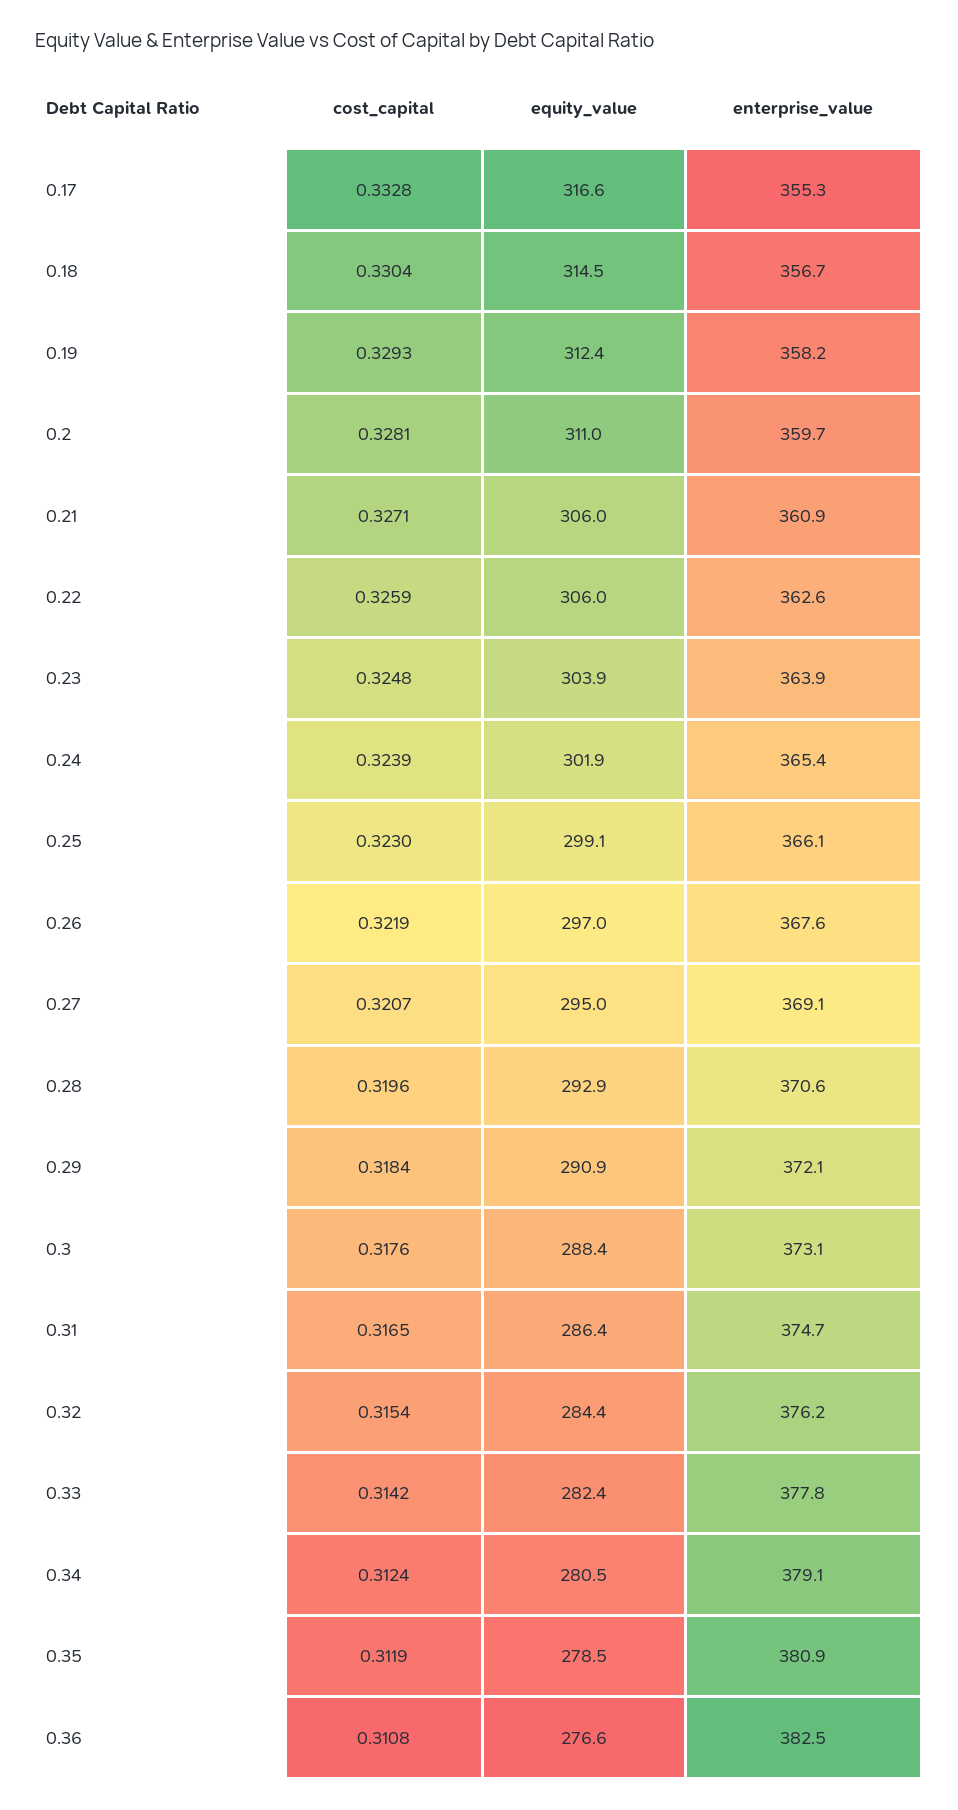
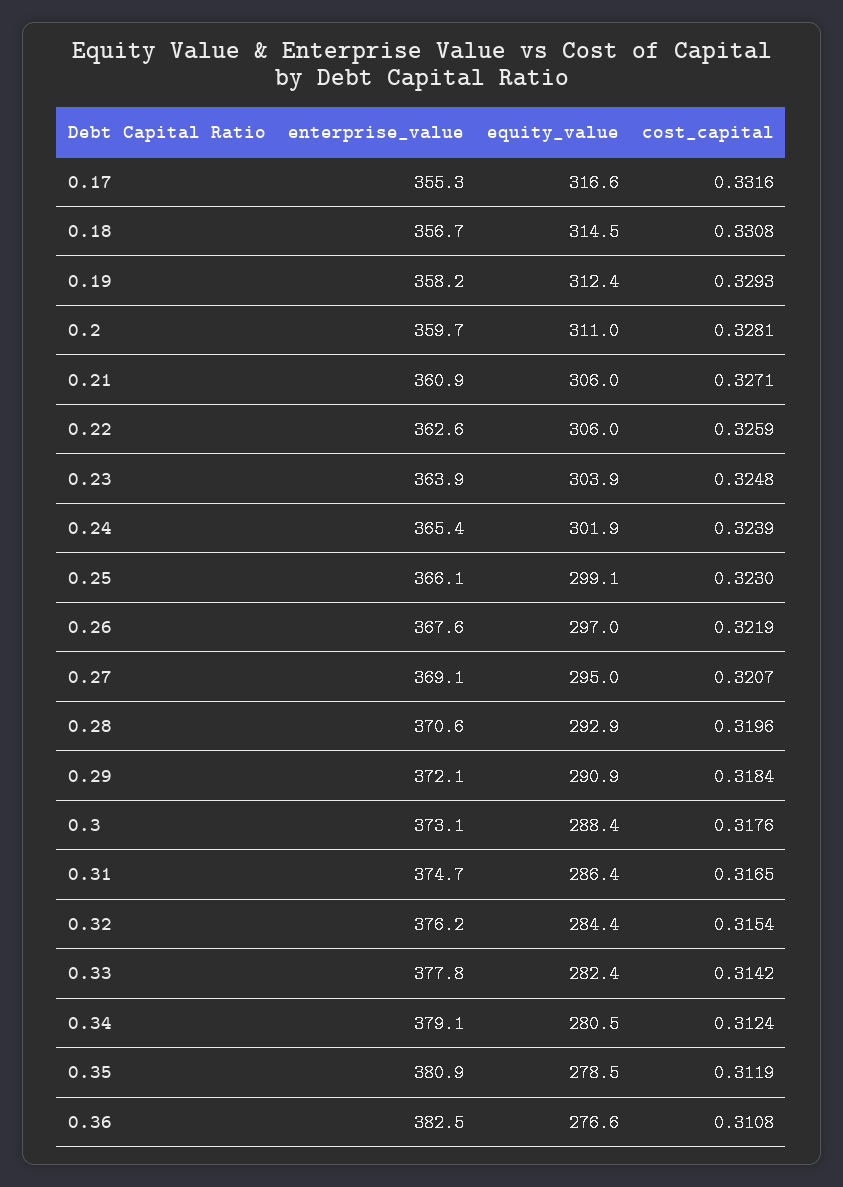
  {
    "cost_capital": {
-     "0.17": 0.3328,
+     "0.17": 0.3316,
-     "0.18": 0.3304,
+     "0.18": 0.3308,
      "0.19": 0.3293,
      "0.2": 0.3281,
      "0.21": 0.3271,
      "0.22": 0.3259,
      "0.23": 0.3248,
      "0.24": 0.3239,
      "0.25": 0.323,
      "0.26": 0.3219,
      "0.27": 0.3207,
      "0.28": 0.3196,
      "0.29": 0.3184,
      "0.3": 0.3176,
      "0.31": 0.3165,
      "0.32": 0.3154,
      "0.33": 0.3142,
      "0.34": 0.3124,
      "0.35": 0.3119,
      "0.36": 0.3108
    },
    "equity_value": {
      "0.17": 316.6,
      "0.18": 314.5,
      "0.19": 312.4,
      "0.2": 311,
      "0.21": 306,
      "0.22": 306,
      "0.23": 303.9,
      "0.24": 301.9,
      "0.25": 299.1,
      "0.26": 297,
      "0.27": 295,
      "0.28": 292.9,
      "0.29": 290.9,
      "0.3": 288.4,
      "0.31": 286.4,
      "0.32": 284.4,
      "0.33": 282.4,
      "0.34": 280.5,
      "0.35": 278.5,
      "0.36": 276.6
    },
    "enterprise_value": {
      "0.17": 355.3,
      "0.18": 356.7,
      "0.19": 358.2,
      "0.2": 359.7,
      "0.21": 360.9,
      "0.22": 362.6,
      "0.23": 363.9,
      "0.24": 365.4,
      "0.25": 366.1,
      "0.26": 367.6,
      "0.27": 369.1,
      "0.28": 370.6,
      "0.29": 372.1,
      "0.3": 373.1,
      "0.31": 374.7,
      "0.32": 376.2,
      "0.33": 377.8,
      "0.34": 379.1,
      "0.35": 380.9,
      "0.36": 382.5
    }
  }

